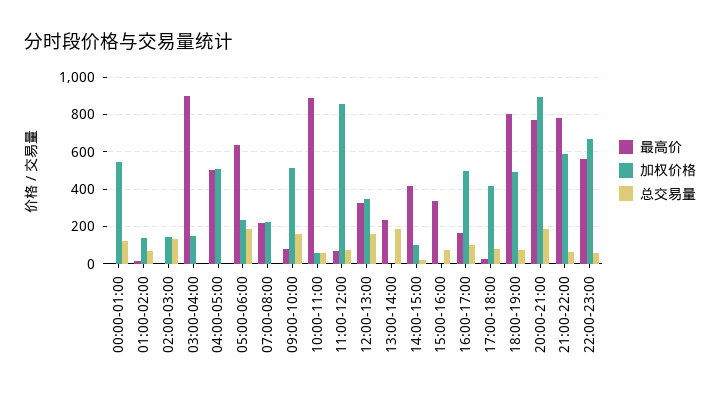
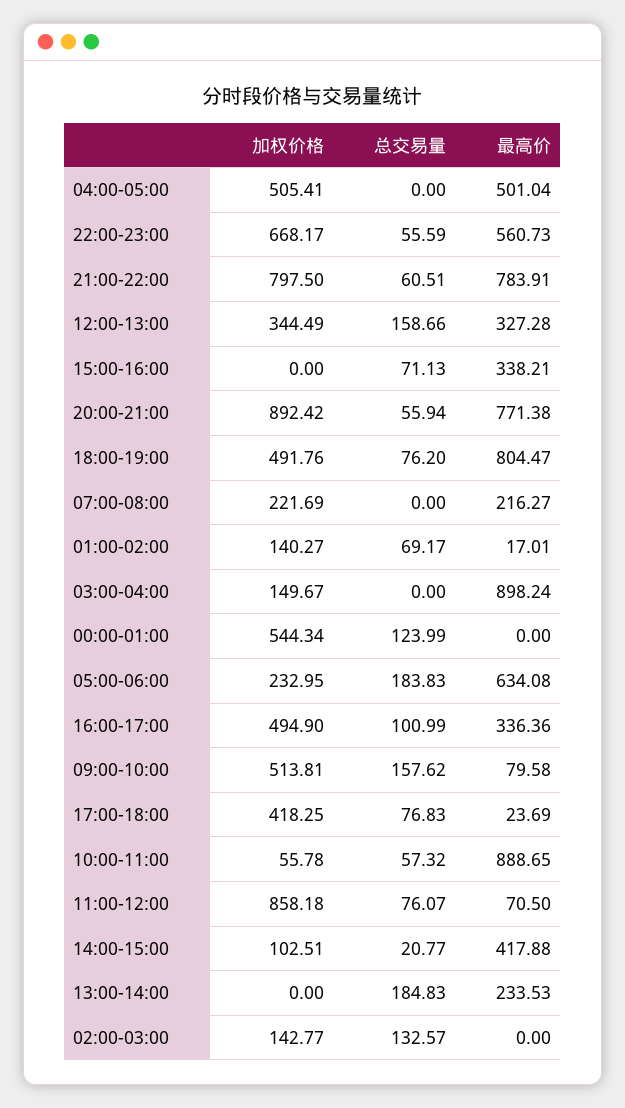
  {
    "最高价": {
      "00:00-01:00": 0,
      "01:00-02:00": 17.01,
      "02:00-03:00": 0,
      "03:00-04:00": 898.24,
      "04:00-05:00": 501.04,
      "05:00-06:00": 634.08,
      "07:00-08:00": 216.27,
      "09:00-10:00": 79.58,
      "10:00-11:00": 888.65,
      "11:00-12:00": 70.5,
      "12:00-13:00": 327.28,
      "13:00-14:00": 233.53,
      "14:00-15:00": 417.88,
      "15:00-16:00": 338.21,
-     "16:00-17:00": 150,
+     "16:00-17:00": 336.36,
      "17:00-18:00": 23.69,
      "18:00-19:00": 804.47,
      "20:00-21:00": 771.38,
      "21:00-22:00": 783.91,
      "22:00-23:00": 560.73
    },
    "加权价格": {
      "00:00-01:00": 544.34,
      "01:00-02:00": 140.27,
      "02:00-03:00": 142.77,
      "03:00-04:00": 149.67,
      "04:00-05:00": 505.41,
      "05:00-06:00": 232.95,
      "07:00-08:00": 221.69,
      "09:00-10:00": 513.81,
      "10:00-11:00": 55.78,
      "11:00-12:00": 858.18,
      "12:00-13:00": 344.49,
      "13:00-14:00": 0,
      "14:00-15:00": 102.51,
      "15:00-16:00": 0,
      "16:00-17:00": 494.9,
      "17:00-18:00": 418.25,
      "18:00-19:00": 491.76,
      "20:00-21:00": 892.42,
-     "21:00-22:00": 600,
+     "21:00-22:00": 797.5,
      "22:00-23:00": 668.17
    },
    "总交易量": {
      "00:00-01:00": 123.99,
      "01:00-02:00": 69.17,
      "02:00-03:00": 132.57,
      "03:00-04:00": 0,
      "04:00-05:00": 0,
      "05:00-06:00": 183.83,
      "07:00-08:00": 0,
      "09:00-10:00": 157.62,
      "10:00-11:00": 57.32,
      "11:00-12:00": 76.07,
      "12:00-13:00": 158.66,
      "13:00-14:00": 184.83,
      "14:00-15:00": 20.77,
      "15:00-16:00": 71.13,
      "16:00-17:00": 100.99,
      "17:00-18:00": 76.83,
      "18:00-19:00": 76.2,
-     "20:00-21:00": 200,
+     "20:00-21:00": 55.94,
      "21:00-22:00": 60.51,
      "22:00-23:00": 55.59
    }
  }

